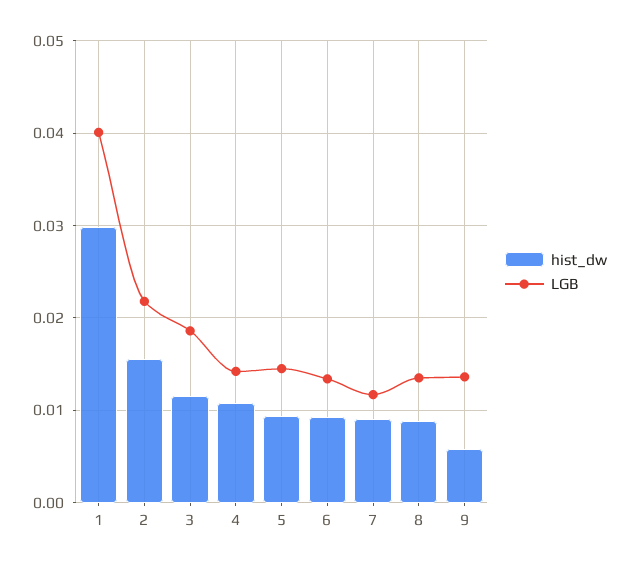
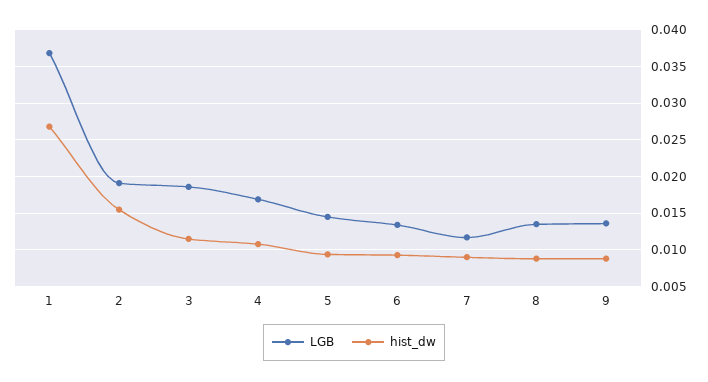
  {
    "hist_dw": {
-     "1": 0.03,
+     "1": 0.027,
      "2": 0.016,
      "3": 0.012,
      "4": 0.011,
      "5": 0.009,
      "6": 0.009,
      "7": 0.009,
      "8": 0.009,
-     "9": 0.006
+     "9": 0.009
    },
    "LGB": {
-     "1": 0.04,
+     "1": 0.037,
-     "2": 0.022,
+     "2": 0.019,
      "3": 0.019,
-     "4": 0.014,
+     "4": 0.017,
      "5": 0.015,
      "6": 0.013,
      "7": 0.012,
      "8": 0.014,
      "9": 0.014
    }
  }

